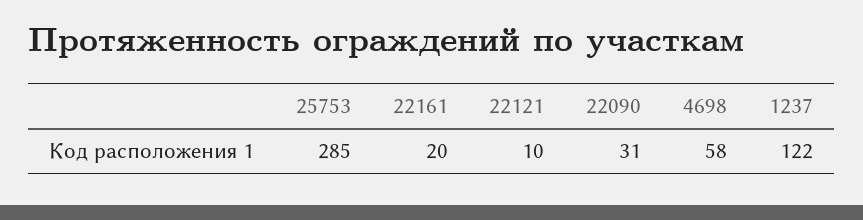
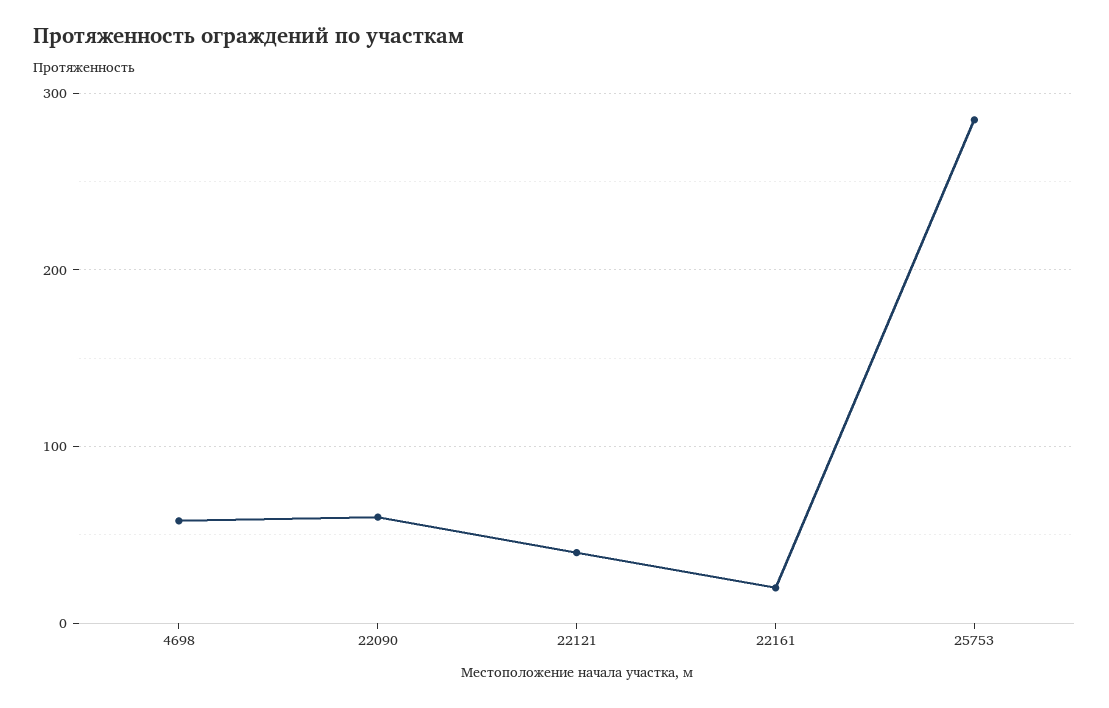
  {
    "25753": 285,
    "22161": 20,
-   "22121": 10,
+   "22121": 40,
-   "22090": 31,
+   "22090": 60,
-   "4698": 58,
+   "4698": 58
-   "1237": 122
  }

